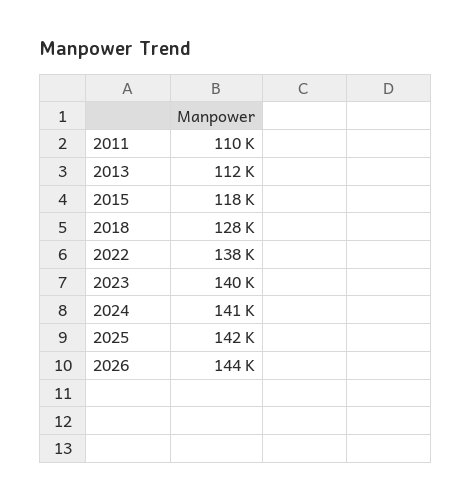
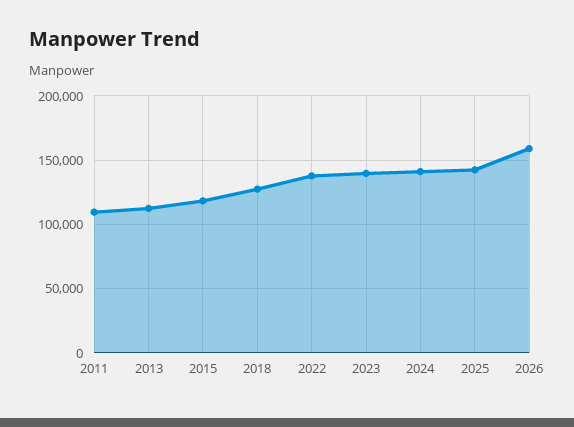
  {
    "2011": 110000,
    "2013": 112000,
    "2015": 118000,
    "2018": 128000,
    "2022": 138000,
    "2023": 140000,
    "2024": 141000,
    "2025": 142000,
-   "2026": 144000
+   "2026": 160000
  }

